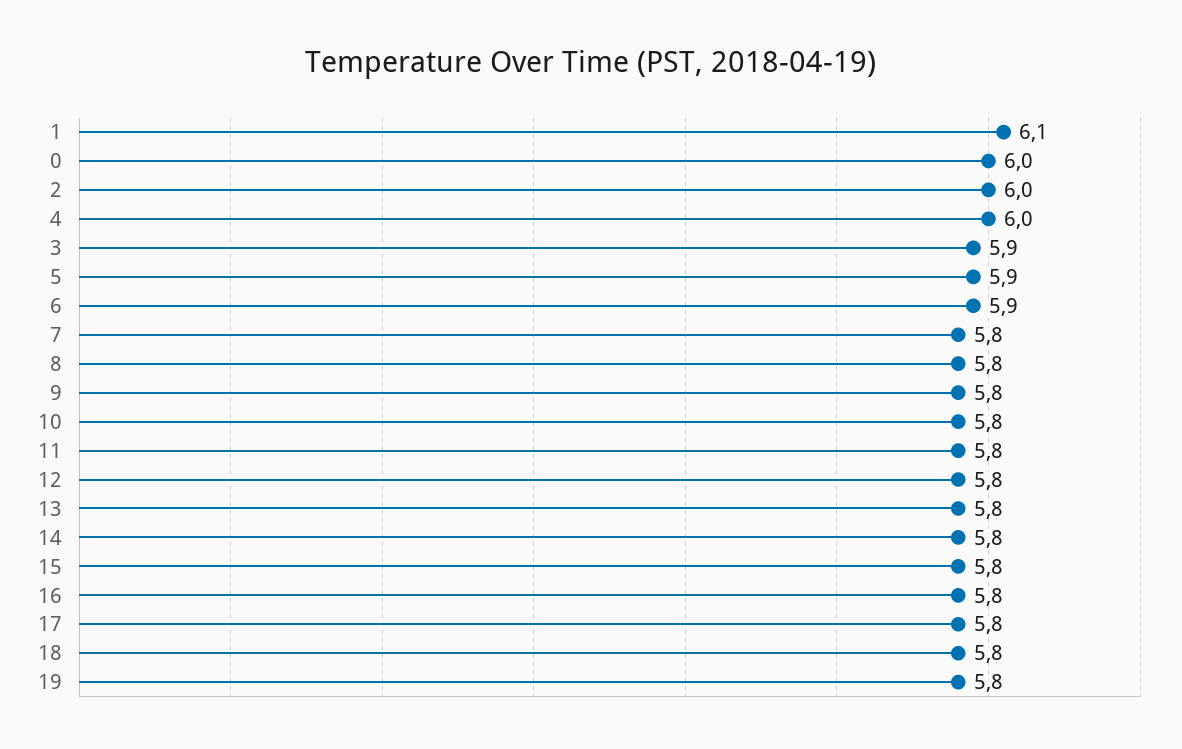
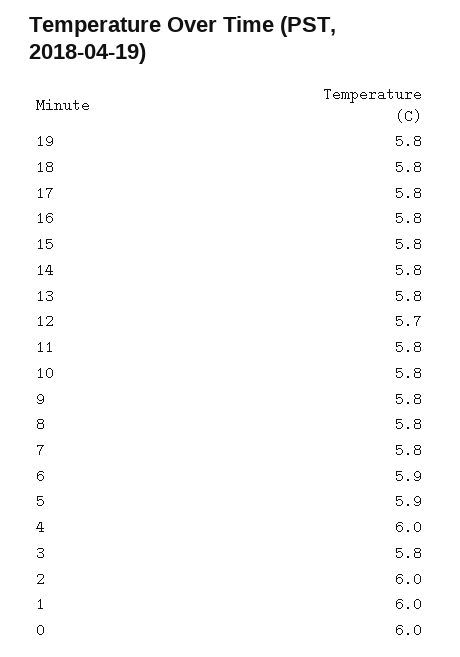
  {
-   "1": 6.1,
+   "1": 6,
    "0": 6,
    "2": 6,
    "4": 6,
-   "3": 5.9,
+   "3": 5.8,
    "5": 5.9,
    "6": 5.9,
    "7": 5.8,
    "8": 5.8,
    "9": 5.8,
    "10": 5.8,
    "11": 5.8,
-   "12": 5.8,
+   "12": 5.7,
    "13": 5.8,
    "14": 5.8,
    "15": 5.8,
    "16": 5.8,
    "17": 5.8,
    "18": 5.8,
    "19": 5.8
  }

